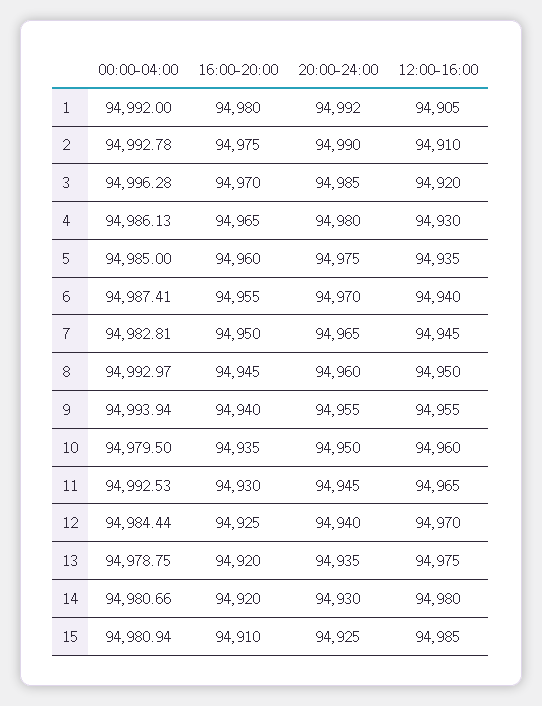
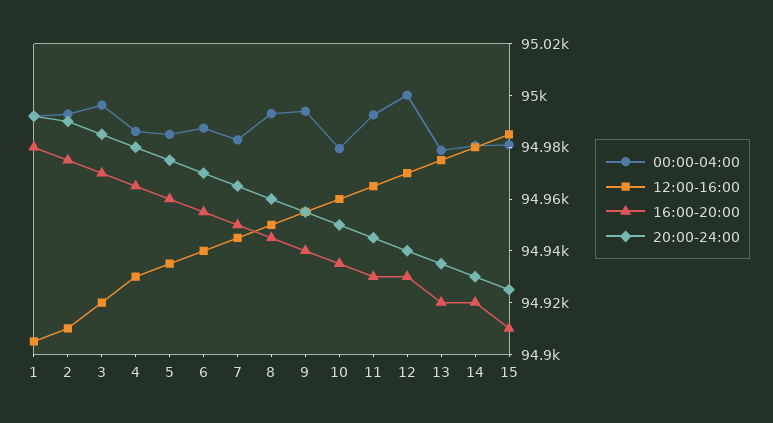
  {
    "00:00-04:00": {
      "1": 94992,
      "2": 94992.78,
      "3": 94996.28,
      "4": 94986.13,
      "5": 94985,
      "6": 94987.41,
      "7": 94982.81,
      "8": 94992.97,
      "9": 94993.94,
      "10": 94979.5,
      "11": 94992.53,
-     "12": 94984.44,
+     "12": 95000,
      "13": 94978.75,
      "14": 94980.66,
      "15": 94980.94
    },
    "16:00-20:00": {
      "1": 94980,
      "2": 94975,
      "3": 94970,
      "4": 94965,
      "5": 94960,
      "6": 94955,
      "7": 94950,
      "8": 94945,
      "9": 94940,
      "10": 94935,
      "11": 94930,
-     "12": 94925,
+     "12": 94930,
      "13": 94920,
      "14": 94920,
      "15": 94910
    },
    "20:00-24:00": {
      "1": 94992,
      "2": 94990,
      "3": 94985,
      "4": 94980,
      "5": 94975,
      "6": 94970,
      "7": 94965,
      "8": 94960,
      "9": 94955,
      "10": 94950,
      "11": 94945,
      "12": 94940,
      "13": 94935,
      "14": 94930,
      "15": 94925
    },
    "12:00-16:00": {
      "1": 94905,
      "2": 94910,
      "3": 94920,
      "4": 94930,
      "5": 94935,
      "6": 94940,
      "7": 94945,
      "8": 94950,
      "9": 94955,
      "10": 94960,
      "11": 94965,
      "12": 94970,
      "13": 94975,
      "14": 94980,
      "15": 94985
    }
  }

